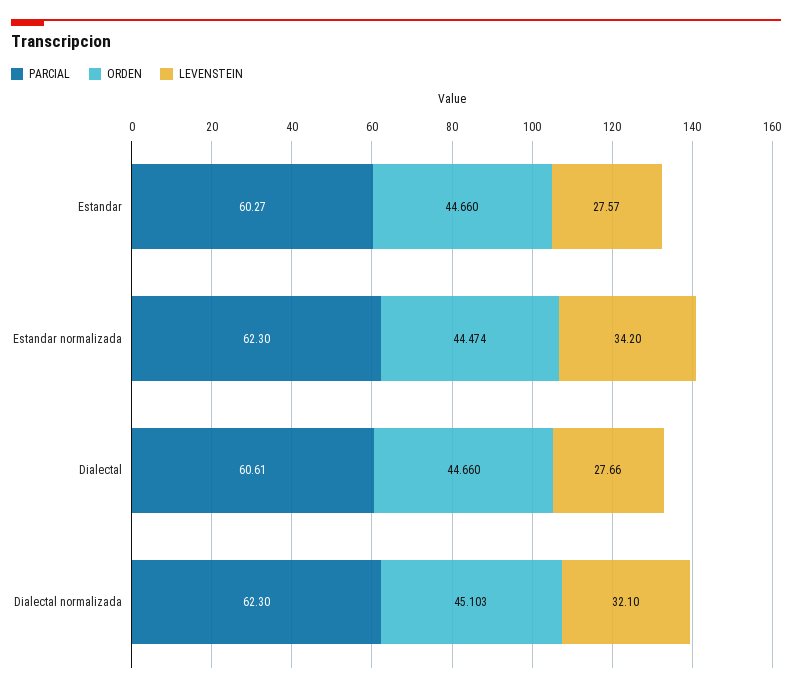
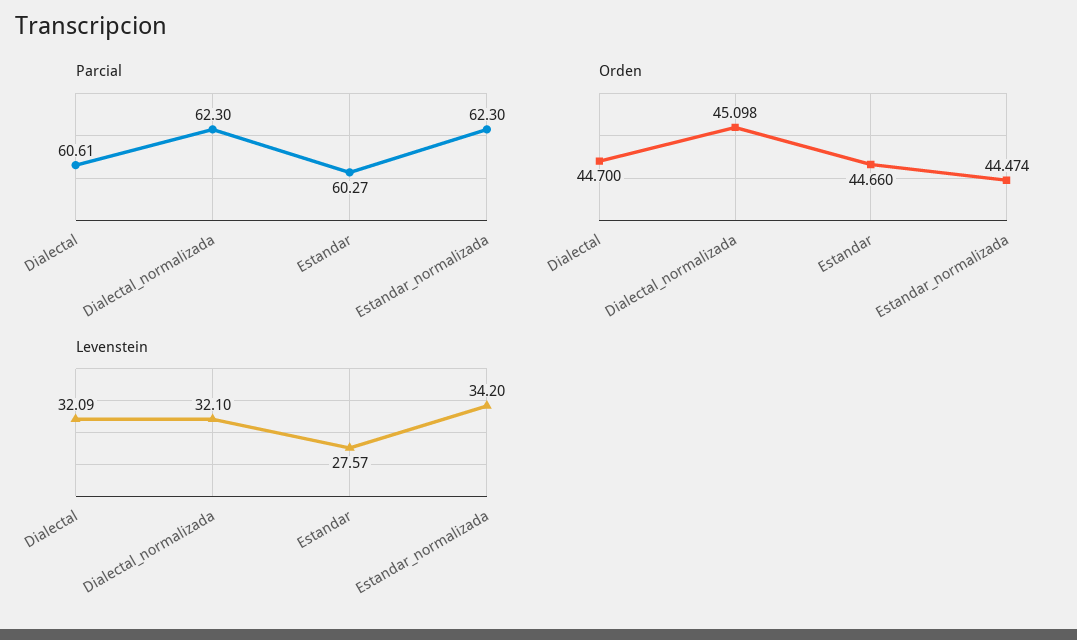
  {
    "PARCIAL": {
      "Estandar": 60.27,
      "Estandar normalizada": 62.3,
      "Dialectal": 60.61,
      "Dialectal normalizada": 62.3
    },
    "ORDEN": {
      "Estandar": 44.66,
      "Estandar normalizada": 44.474,
-     "Dialectal": 44.66,
+     "Dialectal": 44.7,
-     "Dialectal normalizada": 45.103
+     "Dialectal normalizada": 45.098
    },
    "LEVENSTEIN": {
      "Estandar": 27.57,
      "Estandar normalizada": 34.2,
-     "Dialectal": 27.66,
+     "Dialectal": 32.09,
      "Dialectal normalizada": 32.1
    }
  }

